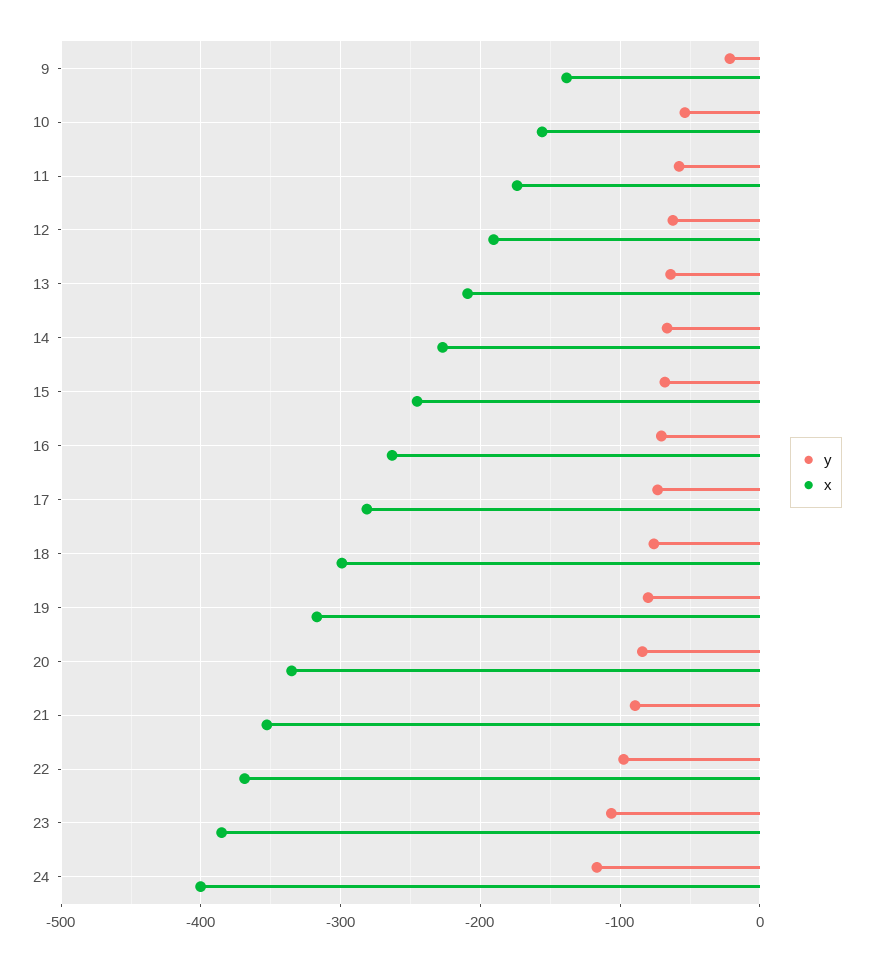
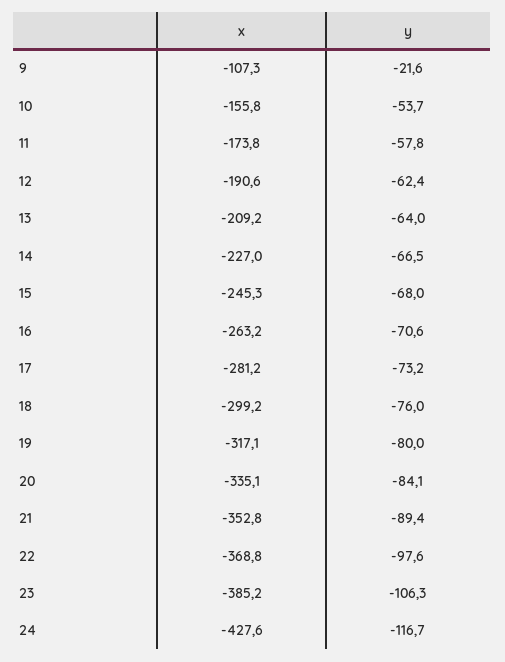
  {
    "y": {
      "9": -21.6,
      "10": -53.7,
      "11": -57.8,
      "12": -62.4,
      "13": -64,
      "14": -66.5,
      "15": -68,
      "16": -70.6,
      "17": -73.2,
      "18": -76,
      "19": -80,
      "20": -84.1,
      "21": -89.4,
      "22": -97.6,
      "23": -106.3,
      "24": -116.7
    },
    "x": {
-     "9": -140,
+     "9": -107.3,
      "10": -155.8,
      "11": -173.8,
      "12": -190.6,
      "13": -209.2,
      "14": -227,
      "15": -245.3,
      "16": -263.2,
      "17": -281.2,
      "18": -299.2,
      "19": -317.1,
      "20": -335.1,
      "21": -352.8,
      "22": -368.8,
      "23": -385.2,
-     "24": -400
+     "24": -427.6
    }
  }

